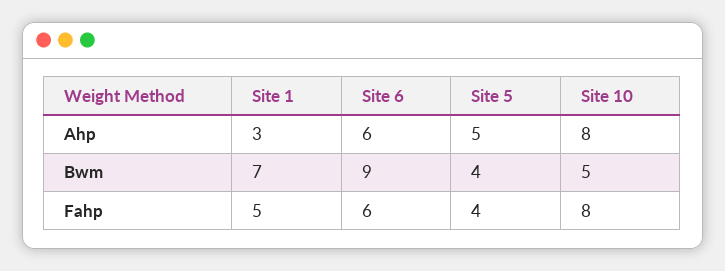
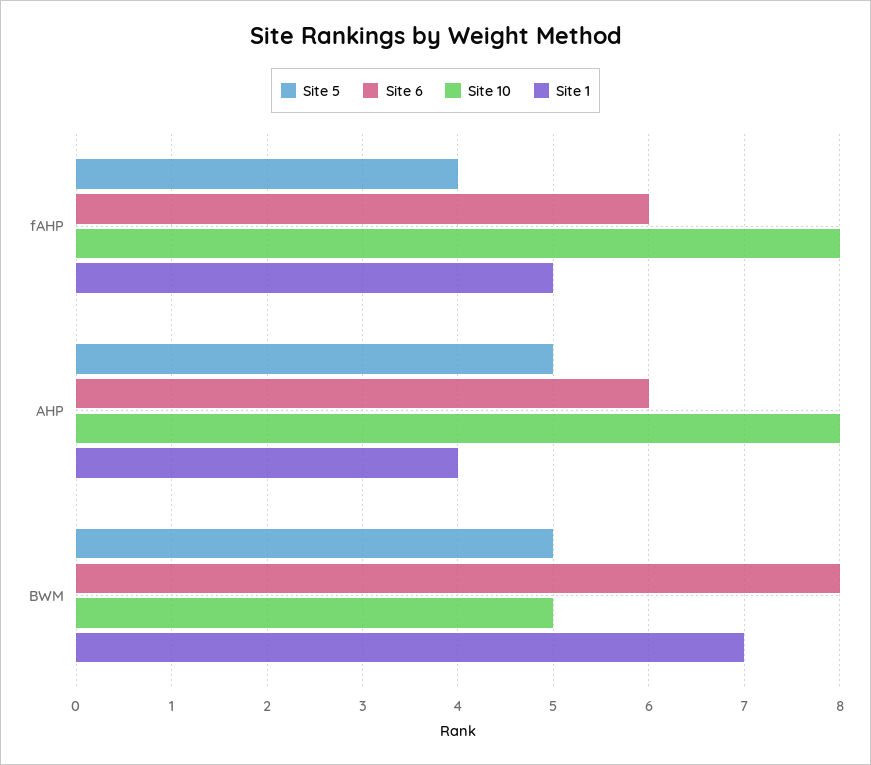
  {
    "Site 1": {
-     "Ahp": 3,
+     "Ahp": 4,
      "Bwm": 7,
      "Fahp": 5
    },
    "Site 6": {
      "Ahp": 6,
-     "Bwm": 9,
+     "Bwm": 8,
      "Fahp": 6
    },
    "Site 5": {
      "Ahp": 5,
-     "Bwm": 4,
+     "Bwm": 5,
      "Fahp": 4
    },
    "Site 10": {
      "Ahp": 8,
      "Bwm": 5,
      "Fahp": 8
    }
  }

